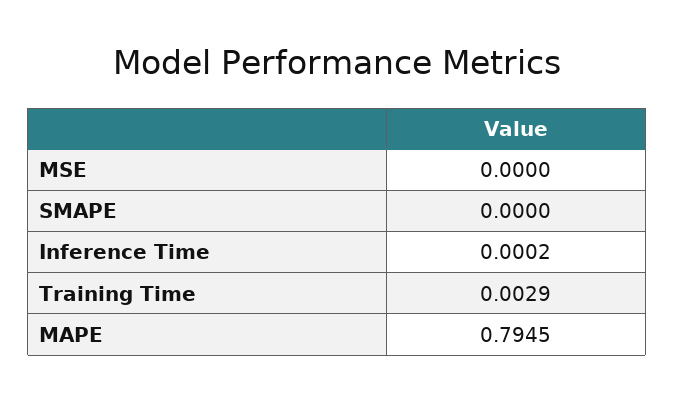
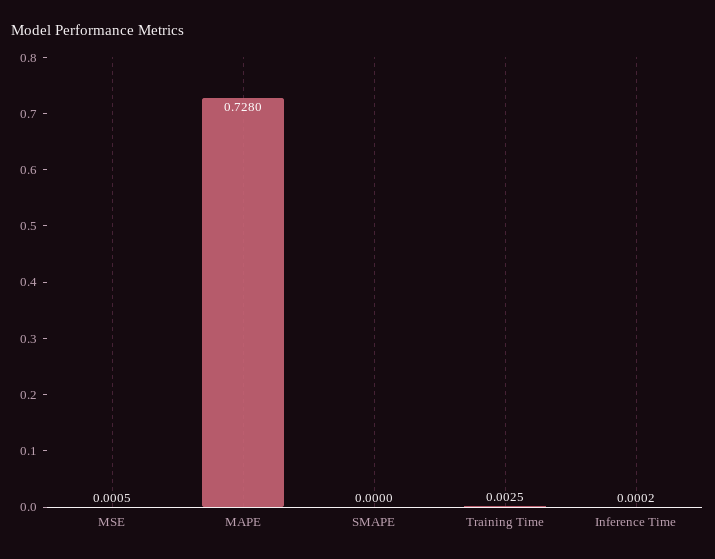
  {
-   "MSE": 0,
+   "MSE": 0.0005,
    "SMAPE": 0,
    "Inference Time": 0.0002,
-   "Training Time": 0.0029,
+   "Training Time": 0.0025,
-   "MAPE": 0.7945
+   "MAPE": 0.728
  }

